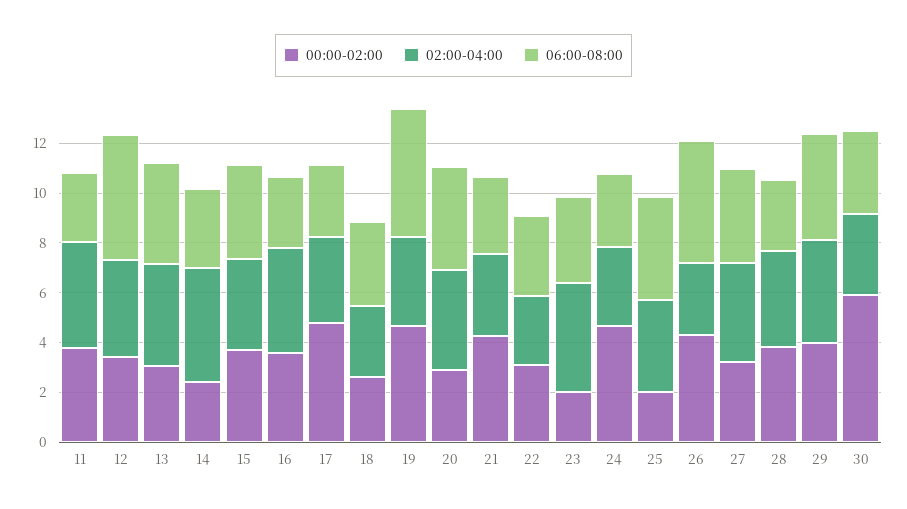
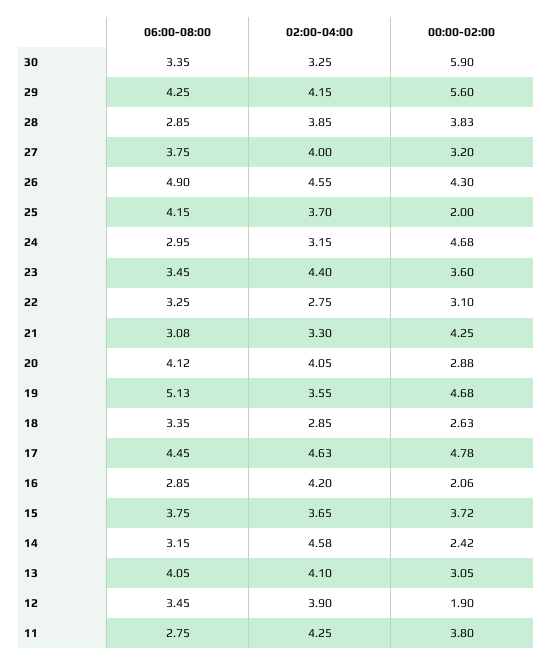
  {
    "00:00-02:00": {
      "11": 3.8,
-     "12": 3.5,
+     "12": 1.9,
      "13": 3.05,
      "14": 2.42,
      "15": 3.72,
-     "16": 3.5,
+     "16": 2.06,
      "17": 4.78,
      "18": 2.63,
      "19": 4.68,
      "20": 2.88,
      "21": 4.25,
      "22": 3.1,
-     "23": 2,
+     "23": 3.6,
      "24": 4.68,
      "25": 2,
      "26": 4.3,
      "27": 3.2,
      "28": 3.83,
-     "29": 4,
+     "29": 5.6,
      "30": 5.9
    },
    "02:00-04:00": {
      "11": 4.25,
      "12": 3.9,
      "13": 4.1,
      "14": 4.58,
      "15": 3.65,
      "16": 4.2,
-     "17": 3.5,
+     "17": 4.63,
      "18": 2.85,
      "19": 3.55,
      "20": 4.05,
      "21": 3.3,
      "22": 2.75,
      "23": 4.4,
      "24": 3.15,
      "25": 3.7,
-     "26": 3,
+     "26": 4.55,
      "27": 4,
      "28": 3.85,
      "29": 4.15,
      "30": 3.25
    },
    "06:00-08:00": {
      "11": 2.75,
-     "12": 5,
+     "12": 3.45,
      "13": 4.05,
      "14": 3.15,
      "15": 3.75,
      "16": 2.85,
-     "17": 3,
+     "17": 4.45,
      "18": 3.35,
      "19": 5.13,
      "20": 4.12,
      "21": 3.08,
      "22": 3.25,
      "23": 3.45,
      "24": 2.95,
      "25": 4.15,
      "26": 4.9,
      "27": 3.75,
      "28": 2.85,
      "29": 4.25,
      "30": 3.35
    }
  }

